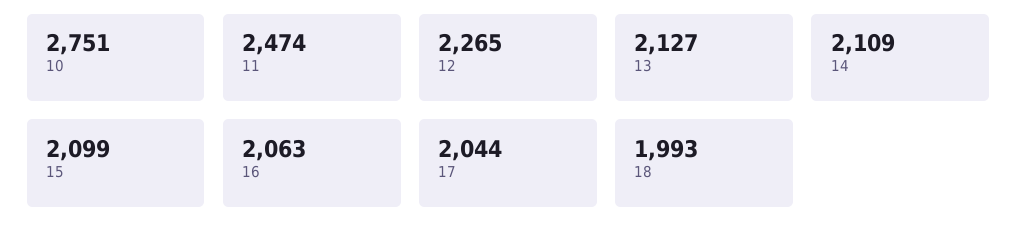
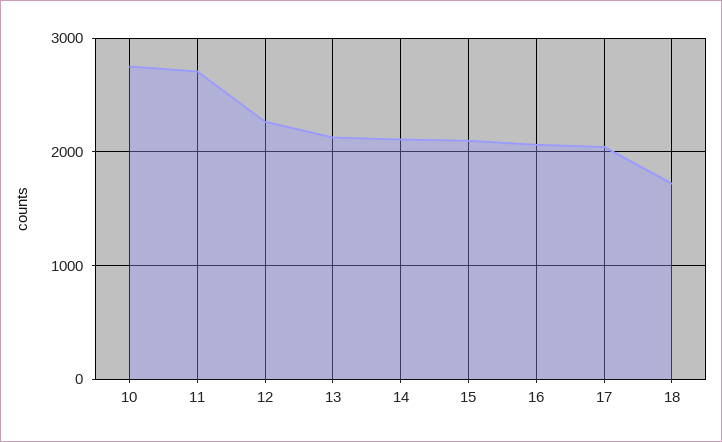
  {
    "10": 2751,
-   "11": 2474,
+   "11": 2700,
    "12": 2265,
    "13": 2127,
    "14": 2109,
    "15": 2099,
    "16": 2063,
    "17": 2044,
-   "18": 1993
+   "18": 1700
  }

